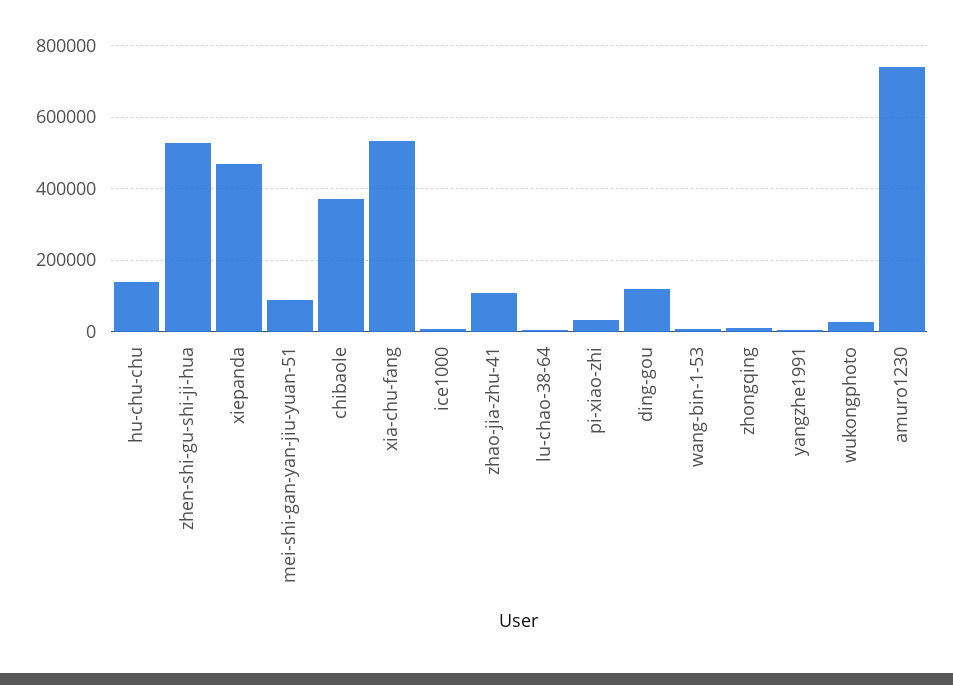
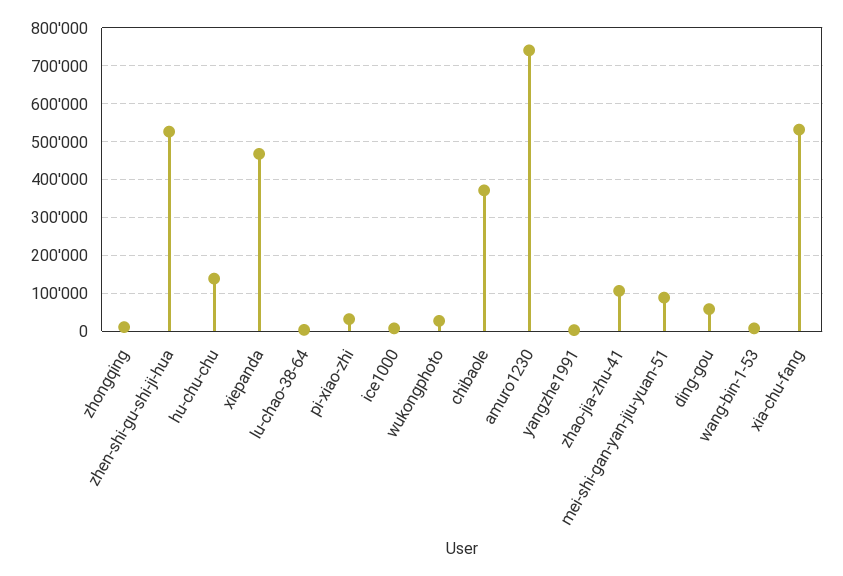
  {
    "hu-chu-chu": 140000,
    "zhen-shi-gu-shi-ji-hua": 520000,
    "xiepanda": 460000,
    "mei-shi-gan-yan-jiu-yuan-51": 80000,
    "chibaole": 380000,
    "xia-chu-fang": 540000,
    "ice1000": 0,
    "zhao-jia-zhu-41": 100000,
    "lu-chao-38-64": 0,
    "pi-xiao-zhi": 40000,
-   "ding-gou": 120000,
+   "ding-gou": 60000,
    "wang-bin-1-53": 0,
    "zhongqing": 20000,
    "yangzhe1991": 0,
    "wukongphoto": 20000,
    "amuro1230": 740000
  }

